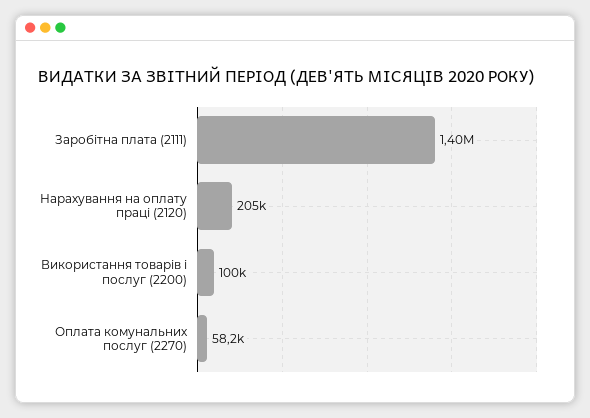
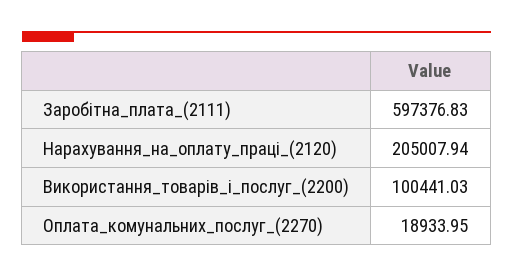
  {
-   "Заробітна плата (2111)": 1400000,
+   "Заробітна плата (2111)": 597376.83,
    "Нарахування на оплату праці (2120)": 205007.94,
    "Використання товарів і послуг (2200)": 100441.03,
-   "Оплата комунальних послуг (2270)": 58200
+   "Оплата комунальних послуг (2270)": 18933.95
  }

